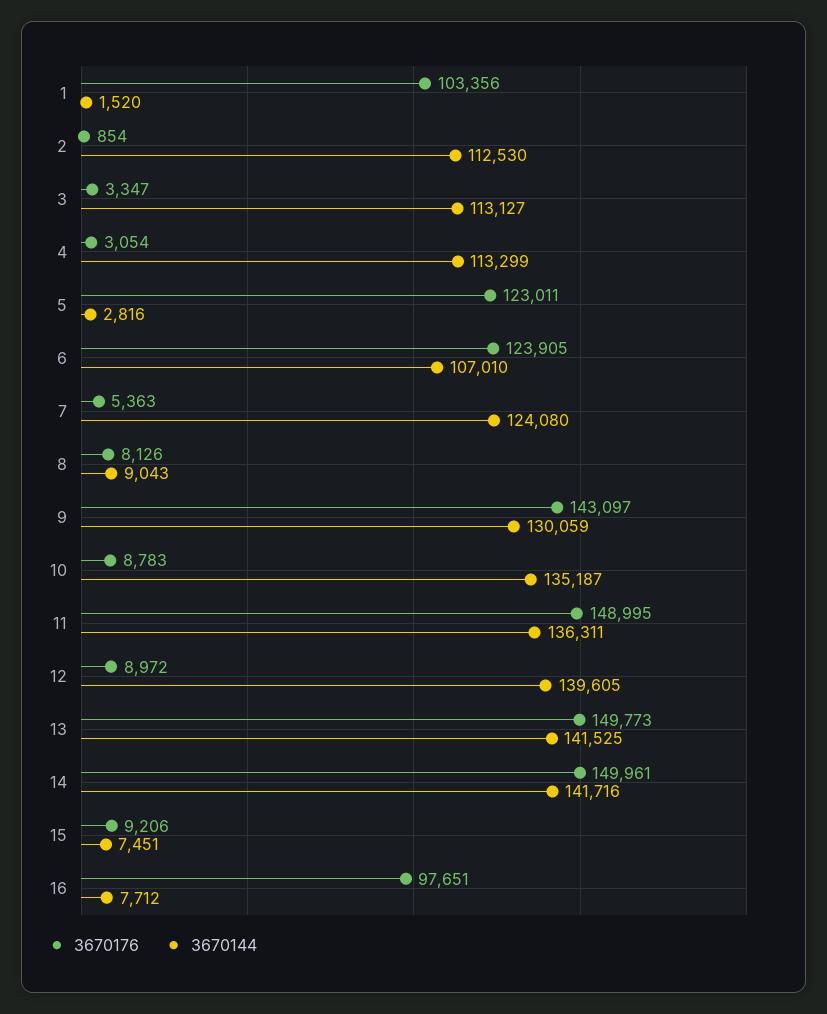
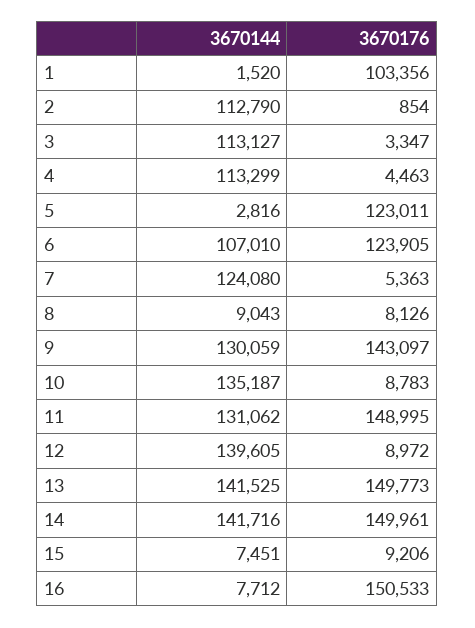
  {
    "3670176": {
      "1": 103356,
      "2": 854,
      "3": 3347,
-     "4": 3054,
+     "4": 4463,
      "5": 123011,
      "6": 123905,
      "7": 5363,
      "8": 8126,
      "9": 143097,
      "10": 8783,
      "11": 148995,
      "12": 8972,
      "13": 149773,
      "14": 149961,
      "15": 9206,
-     "16": 97651
+     "16": 150533
    },
    "3670144": {
      "1": 1520,
-     "2": 112530,
+     "2": 112790,
      "3": 113127,
      "4": 113299,
      "5": 2816,
      "6": 107010,
      "7": 124080,
      "8": 9043,
      "9": 130059,
      "10": 135187,
-     "11": 136311,
+     "11": 131062,
      "12": 139605,
      "13": 141525,
      "14": 141716,
      "15": 7451,
      "16": 7712
    }
  }

